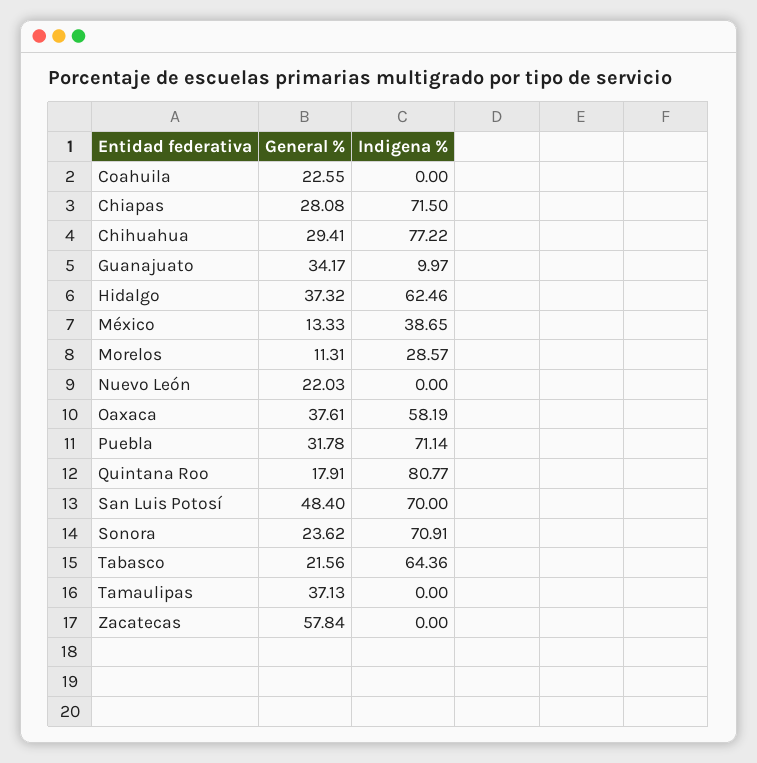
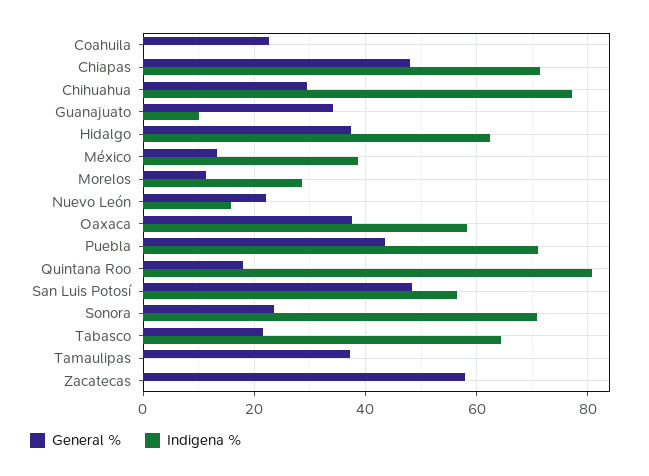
  {
    "General %": {
      "Coahuila": 22.55,
-     "Chiapas": 28.08,
+     "Chiapas": 48,
      "Chihuahua": 29.41,
      "Guanajuato": 34.17,
      "Hidalgo": 37.32,
      "México": 13.33,
      "Morelos": 11.31,
      "Nuevo León": 22.03,
      "Oaxaca": 37.61,
-     "Puebla": 31.78,
+     "Puebla": 44,
      "Quintana Roo": 17.91,
      "San Luis Potosí": 48.4,
      "Sonora": 23.62,
      "Tabasco": 21.56,
      "Tamaulipas": 37.13,
      "Zacatecas": 57.84
    },
    "Indigena %": {
      "Coahuila": 0,
      "Chiapas": 71.5,
      "Chihuahua": 77.22,
      "Guanajuato": 9.97,
      "Hidalgo": 62.46,
      "México": 38.65,
      "Morelos": 28.57,
-     "Nuevo León": 0,
+     "Nuevo León": 16,
      "Oaxaca": 58.19,
      "Puebla": 71.14,
      "Quintana Roo": 80.77,
-     "San Luis Potosí": 70,
+     "San Luis Potosí": 56,
      "Sonora": 70.91,
      "Tabasco": 64.36,
      "Tamaulipas": 0,
      "Zacatecas": 0
    }
  }

